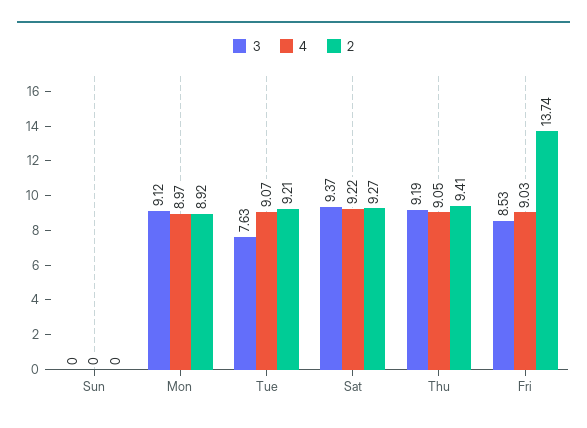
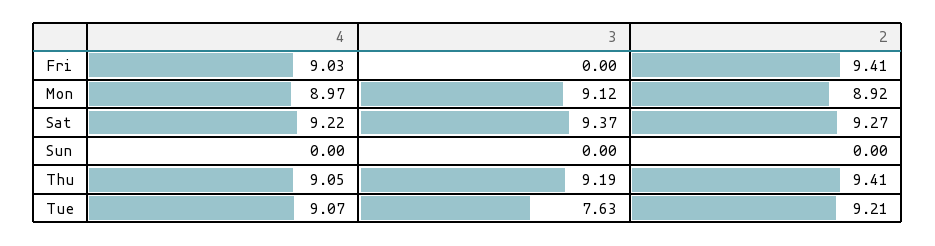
  {
    "3": {
      "Sun": 0,
      "Mon": 9.12,
      "Tue": 7.63,
      "Sat": 9.37,
      "Thu": 9.19,
-     "Fri": 8.53
+     "Fri": 0
    },
    "4": {
      "Sun": 0,
      "Mon": 8.97,
      "Tue": 9.07,
      "Sat": 9.22,
      "Thu": 9.05,
      "Fri": 9.03
    },
    "2": {
      "Sun": 0,
      "Mon": 8.92,
      "Tue": 9.21,
      "Sat": 9.27,
      "Thu": 9.41,
-     "Fri": 13.74
+     "Fri": 9.41
    }
  }

